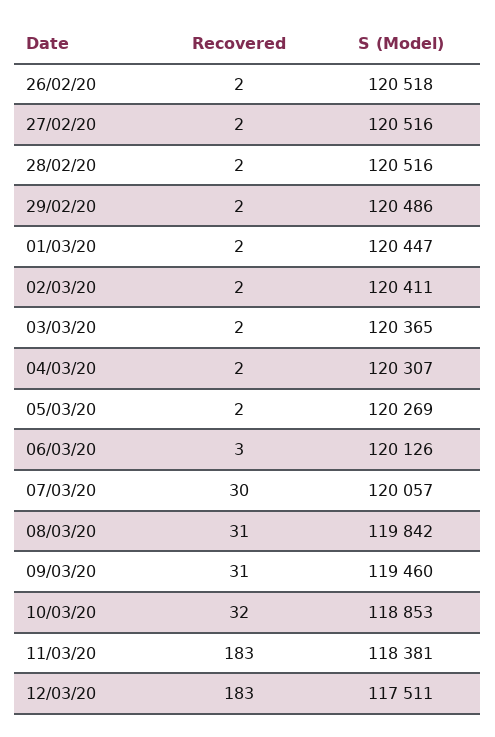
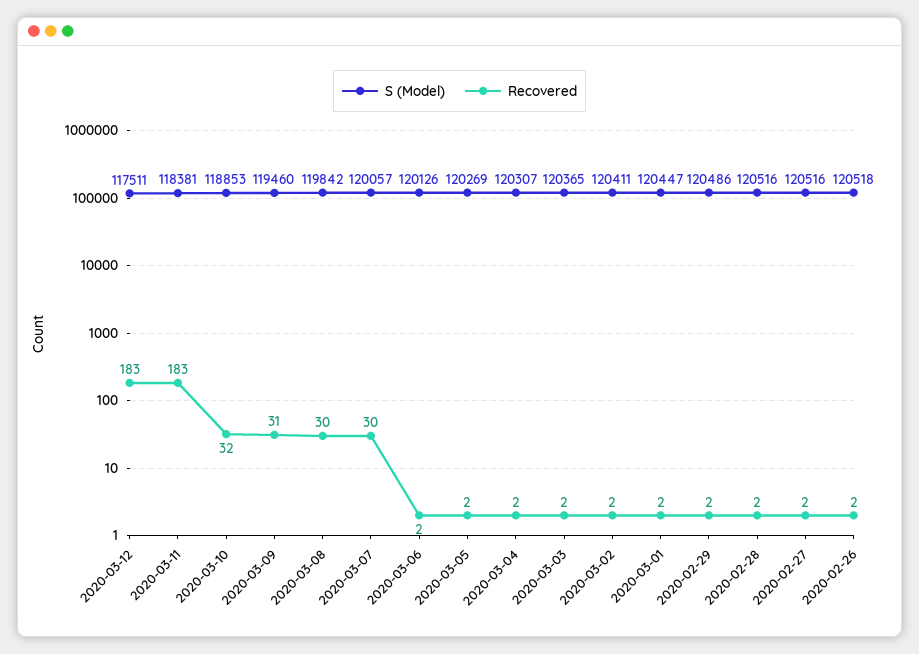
  {
    "Recovered": {
      "26/02/20": 2,
      "27/02/20": 2,
      "28/02/20": 2,
      "29/02/20": 2,
      "01/03/20": 2,
      "02/03/20": 2,
      "03/03/20": 2,
      "04/03/20": 2,
      "05/03/20": 2,
-     "06/03/20": 3,
+     "06/03/20": 2,
      "07/03/20": 30,
-     "08/03/20": 31,
+     "08/03/20": 30,
      "09/03/20": 31,
      "10/03/20": 32,
      "11/03/20": 183,
      "12/03/20": 183
    },
    "S (Model)": {
      "26/02/20": 120518,
      "27/02/20": 120516,
      "28/02/20": 120516,
      "29/02/20": 120486,
      "01/03/20": 120447,
      "02/03/20": 120411,
      "03/03/20": 120365,
      "04/03/20": 120307,
      "05/03/20": 120269,
      "06/03/20": 120126,
      "07/03/20": 120057,
      "08/03/20": 119842,
      "09/03/20": 119460,
      "10/03/20": 118853,
      "11/03/20": 118381,
      "12/03/20": 117511
    }
  }

